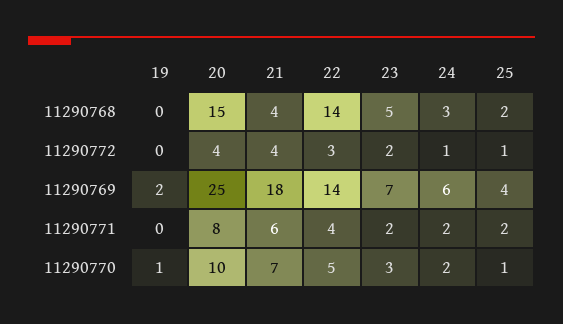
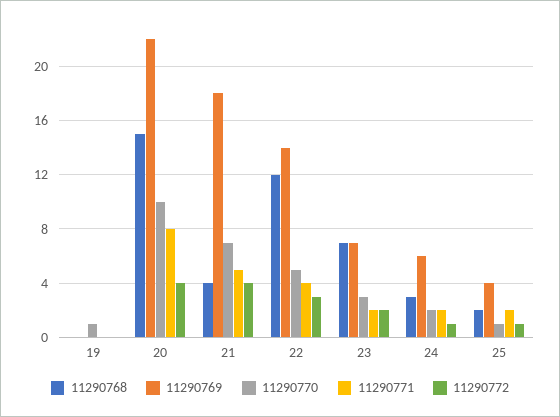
  {
    "11290768": {
      "19": 0,
      "20": 15,
      "21": 4,
-     "22": 14,
+     "22": 12,
-     "23": 5,
+     "23": 7,
      "24": 3,
      "25": 2
    },
    "11290772": {
      "19": 0,
      "20": 4,
      "21": 4,
      "22": 3,
      "23": 2,
      "24": 1,
      "25": 1
    },
    "11290769": {
-     "19": 2,
+     "19": 0,
-     "20": 25,
+     "20": 22,
      "21": 18,
      "22": 14,
      "23": 7,
      "24": 6,
      "25": 4
    },
    "11290771": {
      "19": 0,
      "20": 8,
-     "21": 6,
+     "21": 5,
      "22": 4,
      "23": 2,
      "24": 2,
      "25": 2
    },
    "11290770": {
      "19": 1,
      "20": 10,
      "21": 7,
      "22": 5,
      "23": 3,
      "24": 2,
      "25": 1
    }
  }

